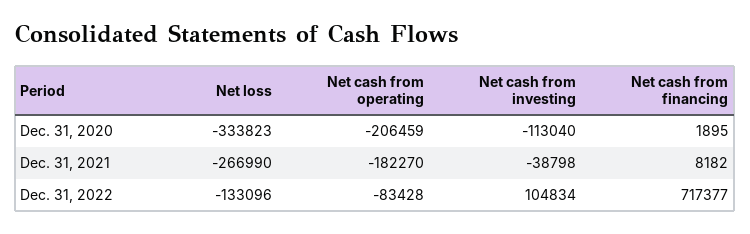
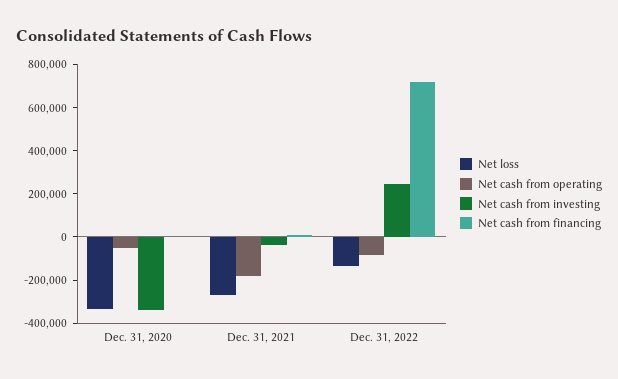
  {
    "Net loss": {
      "Dec. 31, 2020": -333823,
      "Dec. 31, 2021": -266990,
      "Dec. 31, 2022": -133096
    },
    "Net cash from operating": {
-     "Dec. 31, 2020": -206459,
+     "Dec. 31, 2020": -50000,
      "Dec. 31, 2021": -182270,
      "Dec. 31, 2022": -83428
    },
    "Net cash from investing": {
-     "Dec. 31, 2020": -113040,
+     "Dec. 31, 2020": -350000,
      "Dec. 31, 2021": -38798,
-     "Dec. 31, 2022": 104834
+     "Dec. 31, 2022": 250000
    },
    "Net cash from financing": {
      "Dec. 31, 2020": 1895,
      "Dec. 31, 2021": 8182,
      "Dec. 31, 2022": 717377
    }
  }

